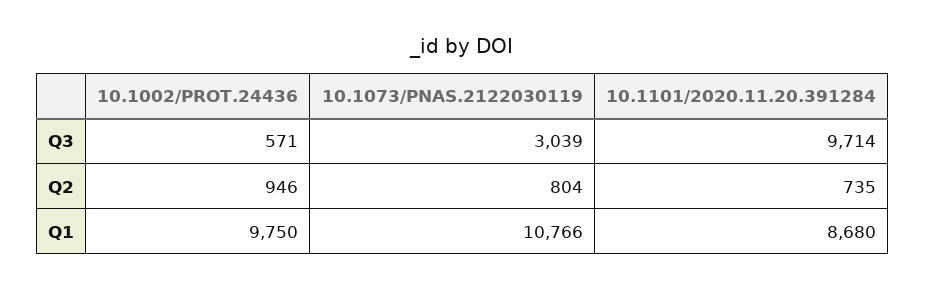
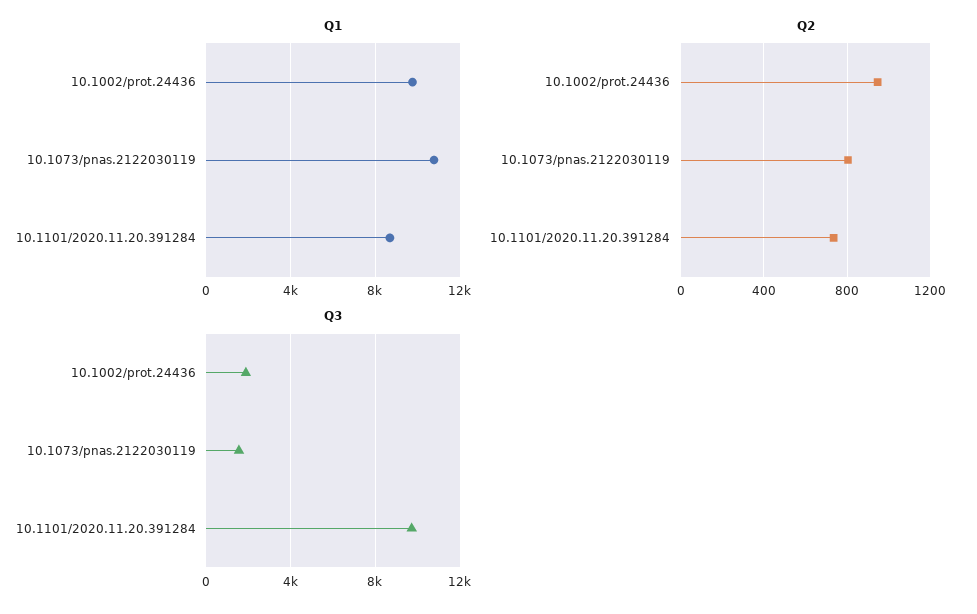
  {
    "Q3": {
-     "10.1002/PROT.24436": 571,
+     "10.1002/PROT.24436": 2000,
-     "10.1073/PNAS.2122030119": 3039,
+     "10.1073/PNAS.2122030119": 1500,
      "10.1101/2020.11.20.391284": 9714
    },
    "Q2": {
      "10.1002/PROT.24436": 946,
      "10.1073/PNAS.2122030119": 804,
      "10.1101/2020.11.20.391284": 735
    },
    "Q1": {
      "10.1002/PROT.24436": 9750,
      "10.1073/PNAS.2122030119": 10766,
      "10.1101/2020.11.20.391284": 8680
    }
  }

